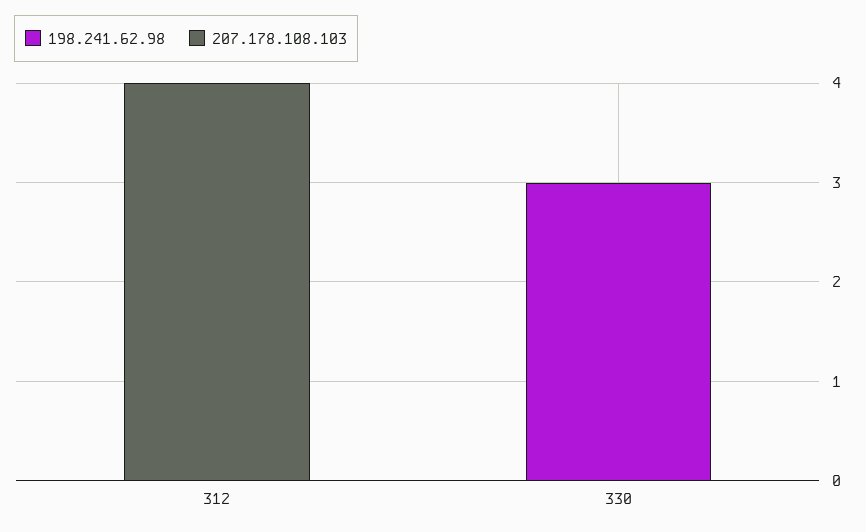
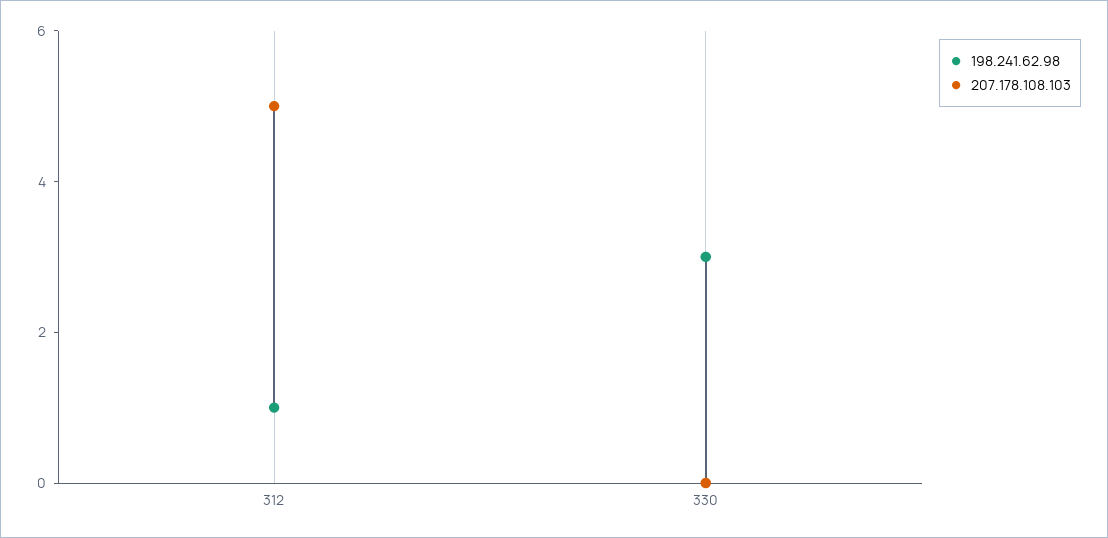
  {
    "198.241.62.98": {
-     "312": 0,
+     "312": 1,
      "330": 3
    },
    "207.178.108.103": {
-     "312": 4,
+     "312": 5,
      "330": 0
    }
  }

